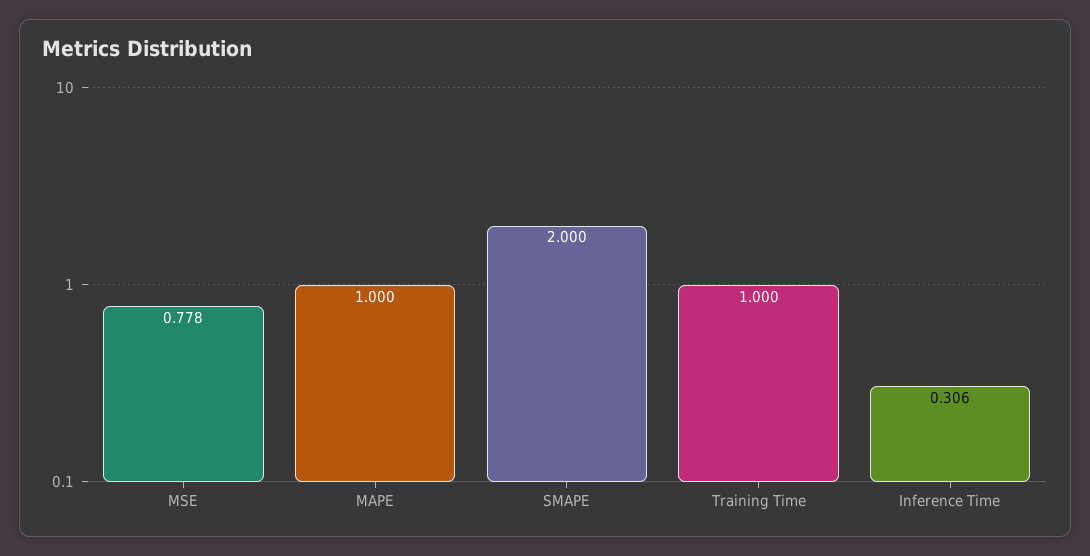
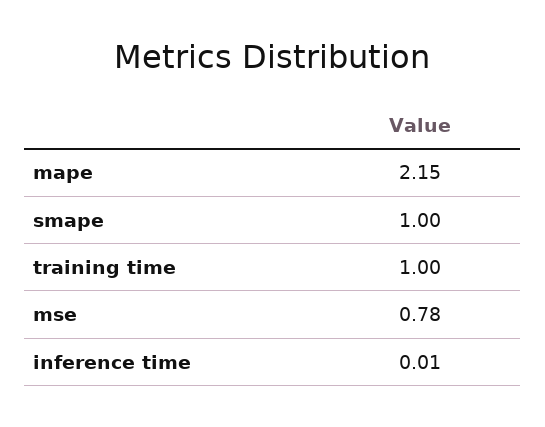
  {
    "MSE": 0.778,
-   "MAPE": 1,
+   "MAPE": 2.15,
-   "SMAPE": 2,
+   "SMAPE": 1,
    "Training Time": 1,
-   "Inference Time": 0.306
+   "Inference Time": 0.01
  }

